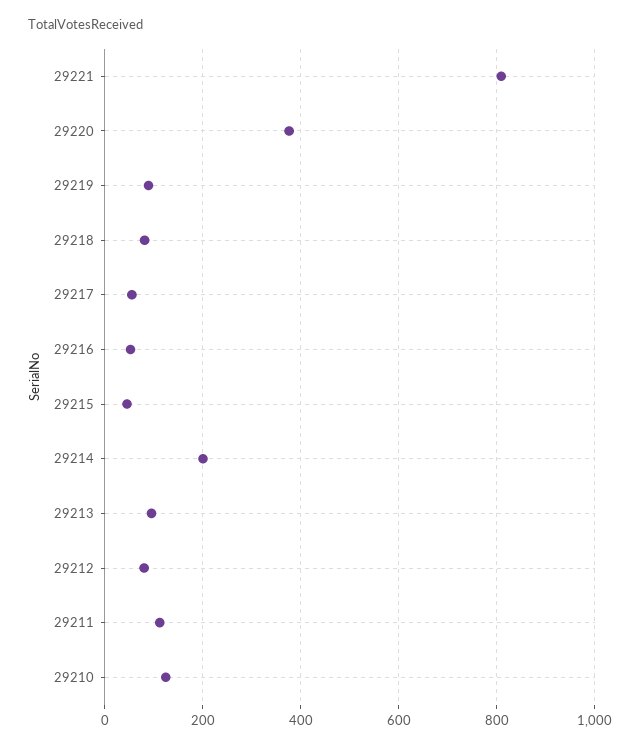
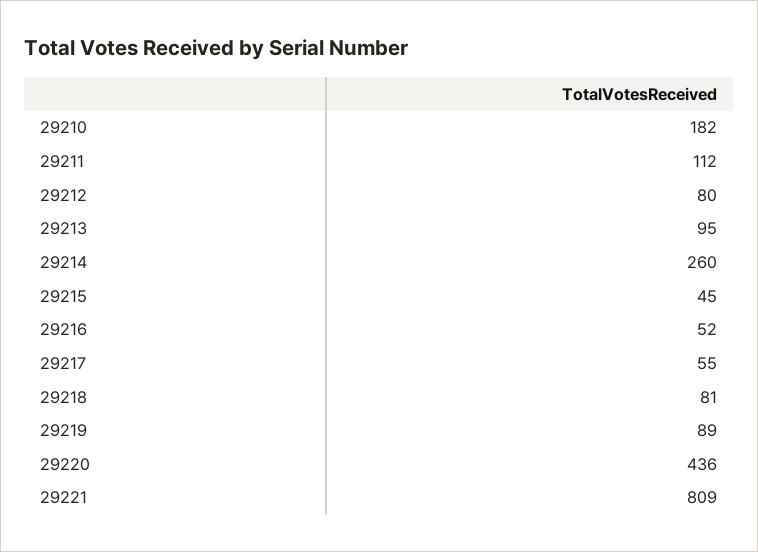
  {
    "29221": 809,
-   "29220": 380,
+   "29220": 436,
    "29219": 89,
    "29218": 81,
    "29217": 55,
    "29216": 52,
    "29215": 45,
-   "29214": 200,
+   "29214": 260,
    "29213": 95,
    "29212": 80,
    "29211": 112,
-   "29210": 120
+   "29210": 182
  }

